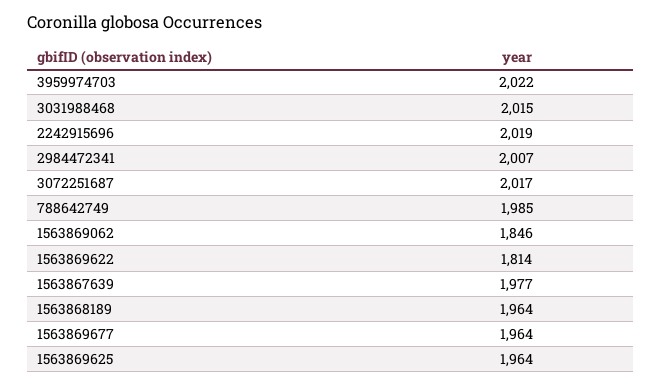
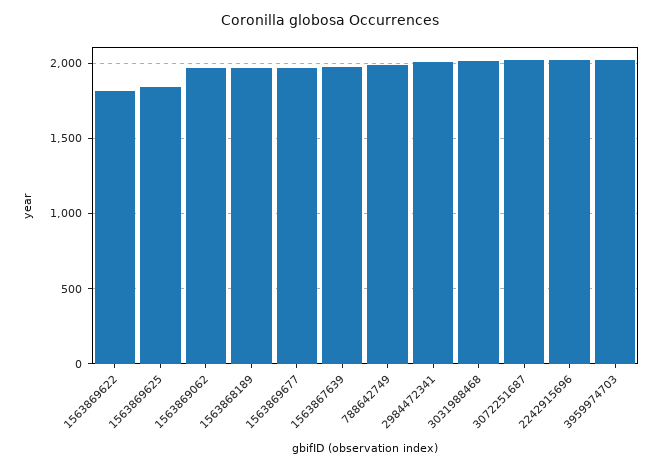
  {
    "3959974703": 2022,
    "3031988468": 2015,
    "2242915696": 2019,
    "2984472341": 2007,
    "3072251687": 2017,
    "788642749": 1985,
-   "1563869062": 1846,
+   "1563869062": 1950,
    "1563869622": 1814,
    "1563867639": 1977,
    "1563868189": 1964,
    "1563869677": 1964,
-   "1563869625": 1964
+   "1563869625": 1850
  }

